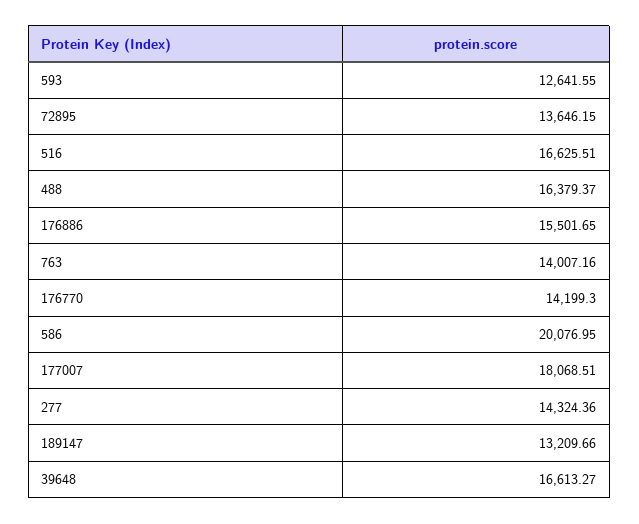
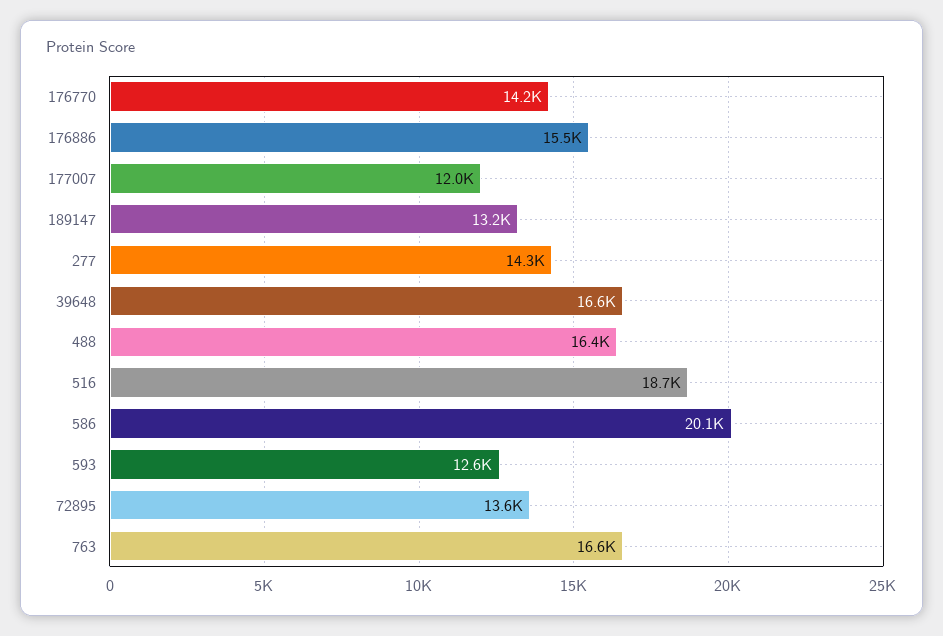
  {
    "593": 12641.55,
    "72895": 13646.15,
-   "516": 16625.51,
+   "516": 18700,
    "488": 16379.37,
    "176886": 15501.65,
-   "763": 14007.16,
+   "763": 16600,
    "176770": 14199.3,
    "586": 20076.95,
-   "177007": 18068.51,
+   "177007": 12000,
    "277": 14324.36,
    "189147": 13209.66,
    "39648": 16613.27
  }

